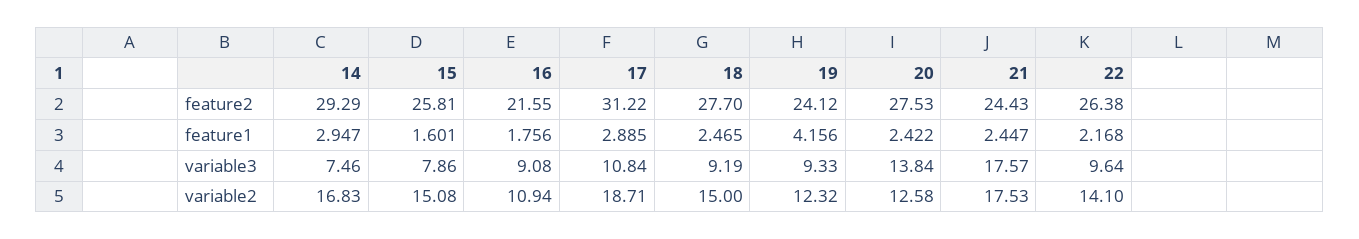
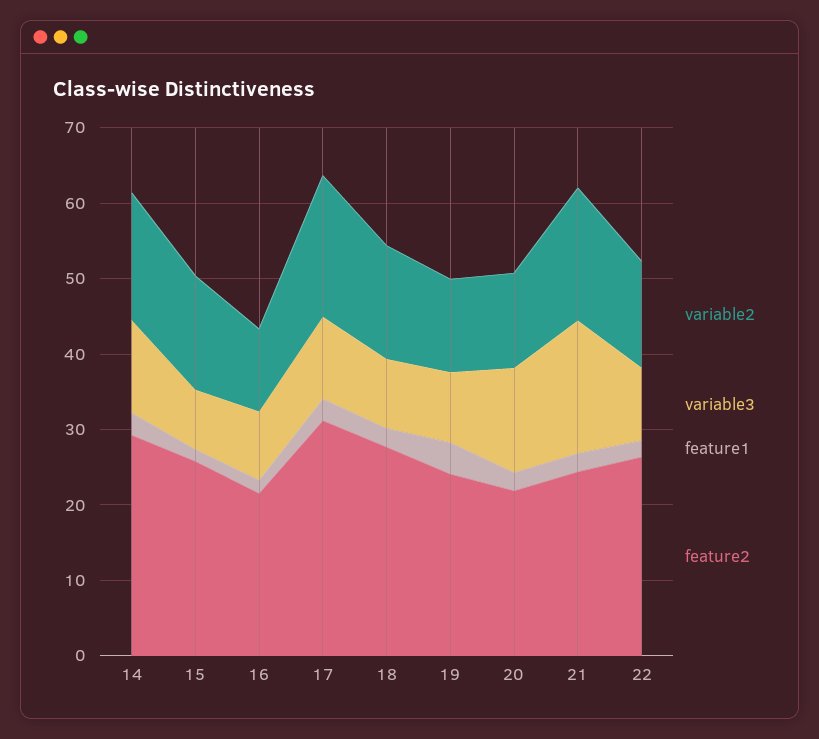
  {
    "feature2": {
      "14": 29.29,
      "15": 25.81,
      "16": 21.55,
      "17": 31.22,
      "18": 27.7,
      "19": 24.12,
-     "20": 27.53,
+     "20": 22,
      "21": 24.43,
      "22": 26.38
    },
    "feature1": {
      "14": 2.947,
      "15": 1.601,
      "16": 1.756,
      "17": 2.885,
      "18": 2.465,
      "19": 4.156,
      "20": 2.422,
      "21": 2.447,
      "22": 2.168
    },
    "variable3": {
-     "14": 7.46,
+     "14": 12,
      "15": 7.86,
      "16": 9.08,
      "17": 10.84,
      "18": 9.19,
      "19": 9.33,
      "20": 13.84,
      "21": 17.57,
      "22": 9.64
    },
    "variable2": {
      "14": 16.83,
      "15": 15.08,
      "16": 10.94,
      "17": 18.71,
      "18": 15,
      "19": 12.32,
      "20": 12.58,
      "21": 17.53,
      "22": 14.1
    }
  }

